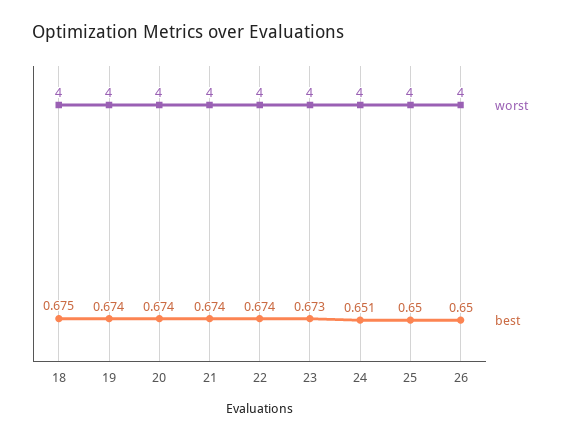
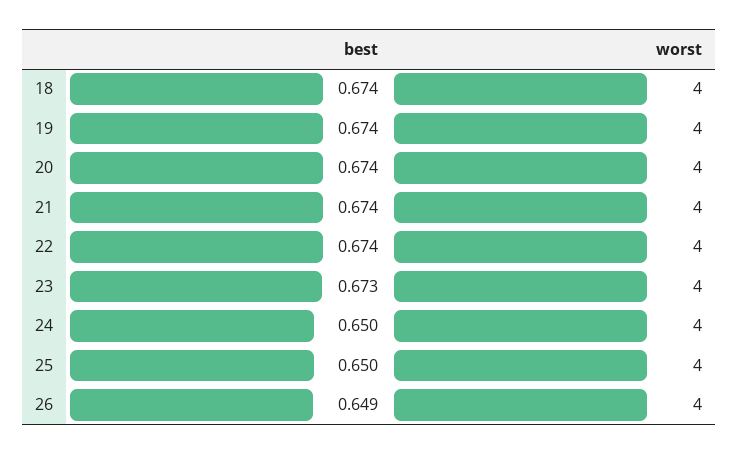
  {
    "worst": {
      "18": 4,
      "19": 4,
      "20": 4,
      "21": 4,
      "22": 4,
      "23": 4,
      "24": 4,
      "25": 4,
      "26": 4
    },
    "best": {
-     "18": 0.675,
+     "18": 0.674,
      "19": 0.674,
      "20": 0.674,
      "21": 0.674,
      "22": 0.674,
      "23": 0.673,
-     "24": 0.651,
+     "24": 0.65,
      "25": 0.65,
-     "26": 0.65
+     "26": 0.649
    }
  }

